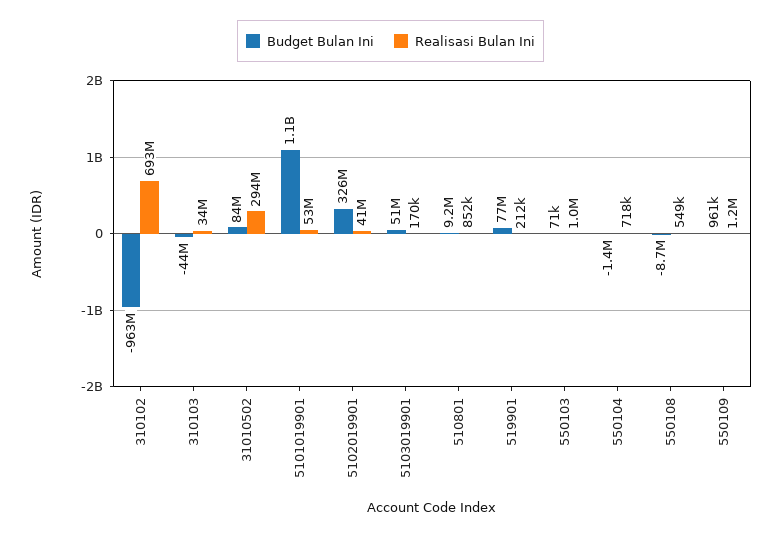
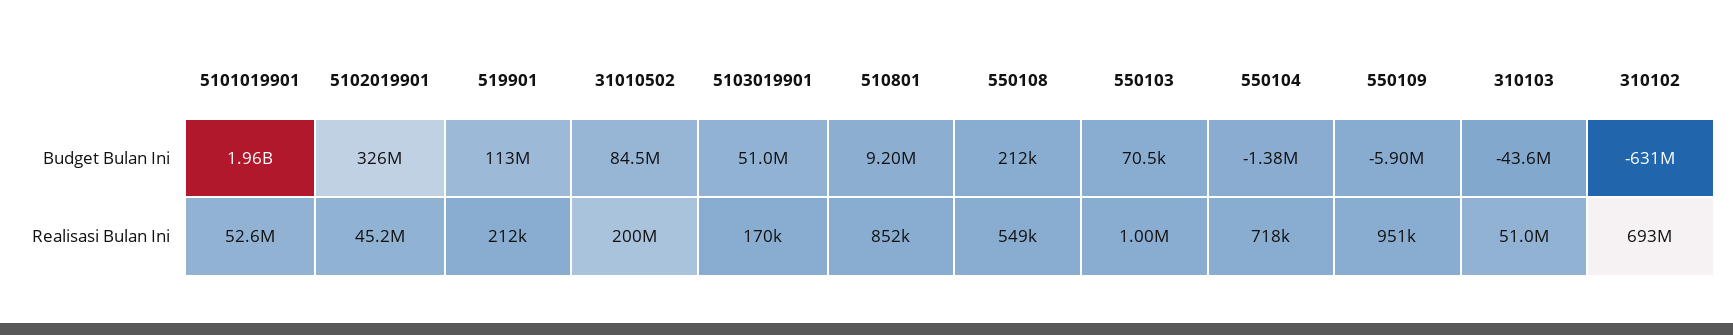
  {
    "Budget Bulan Ini": {
-     "310102": -963000000,
+     "310102": -631000000,
      "310103": -43600000,
      "31010502": 84500000,
-     "5101019901": 1100000000,
+     "5101019901": 1960000000,
      "5102019901": 326000000,
      "5103019901": 51000000,
      "510801": 9200000,
-     "519901": 77000000,
+     "519901": 113000000,
      "550103": 70500,
      "550104": -1380000,
-     "550108": -8700000,
+     "550108": 212000,
-     "550109": 961000
+     "550109": -5900000
    },
    "Realisasi Bulan Ini": {
      "310102": 693000000,
-     "310103": 34000000,
+     "310103": 51000000,
-     "31010502": 294000000,
+     "31010502": 200000000,
      "5101019901": 52600000,
-     "5102019901": 41000000,
+     "5102019901": 45200000,
      "5103019901": 170000,
      "510801": 852000,
      "519901": 212000,
      "550103": 1000000,
      "550104": 718000,
      "550108": 549000,
-     "550109": 1200000
+     "550109": 951000
    }
  }

